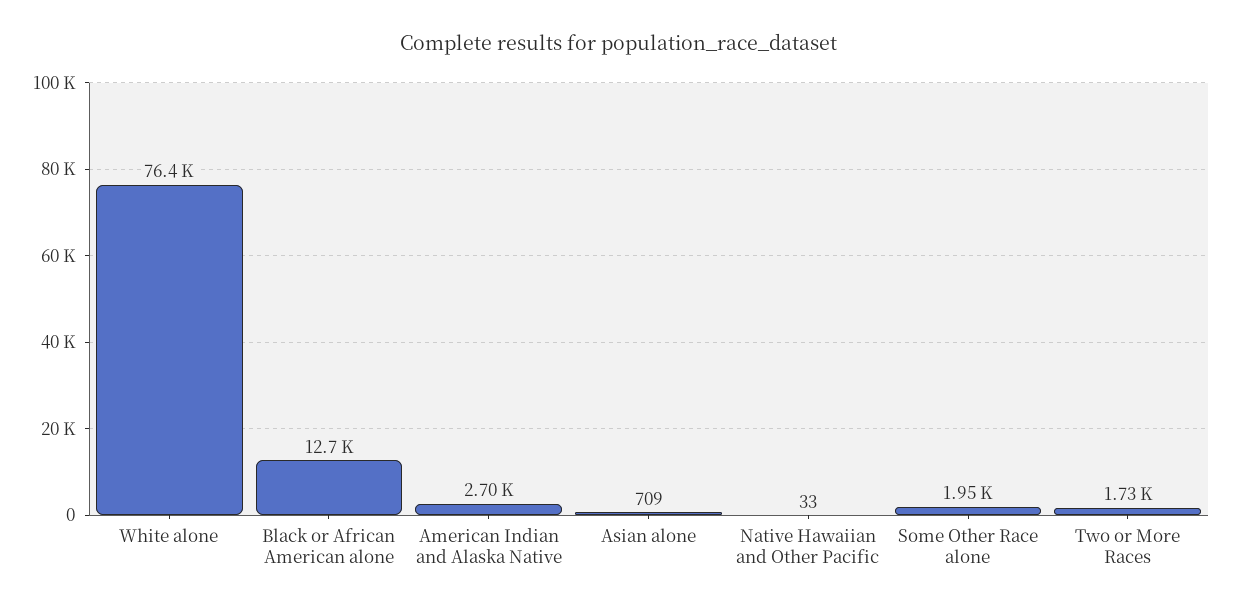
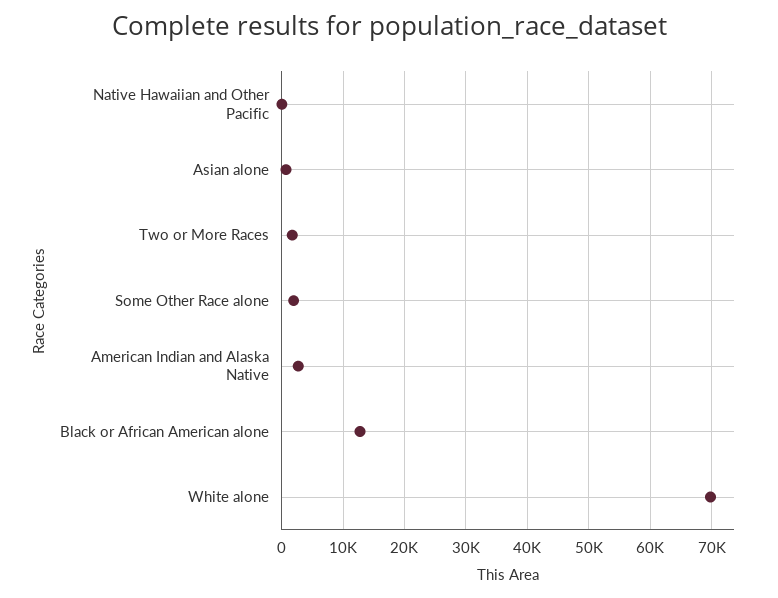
  {
-   "White alone": 76400,
+   "White alone": 70000,
    "Black or African American alone": 12700,
    "American Indian and Alaska Native": 2700,
    "Asian alone": 709,
    "Native Hawaiian and Other Pacific": 33,
    "Some Other Race alone": 1950,
    "Two or More Races": 1730
  }

